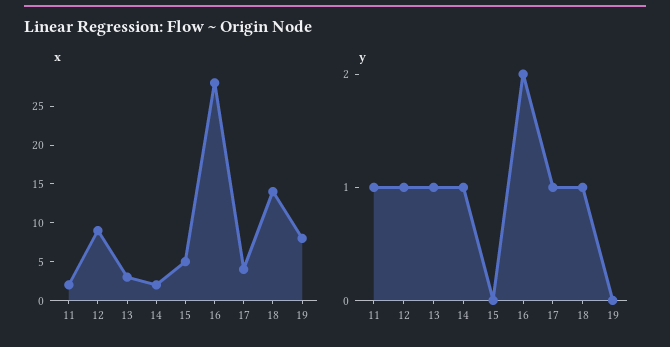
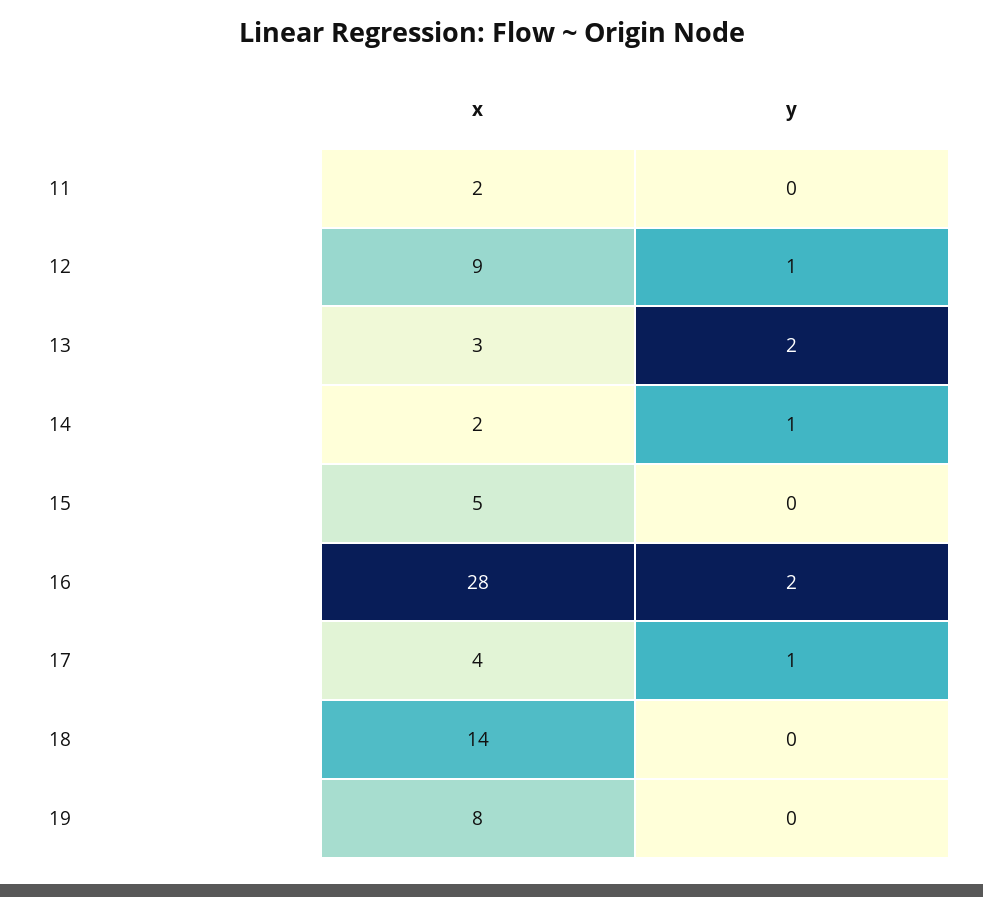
  {
    "x": {
      "11": 2,
      "12": 9,
      "13": 3,
      "14": 2,
      "15": 5,
      "16": 28,
      "17": 4,
      "18": 14,
      "19": 8
    },
    "y": {
-     "11": 1,
+     "11": 0,
      "12": 1,
-     "13": 1,
+     "13": 2,
      "14": 1,
      "15": 0,
      "16": 2,
      "17": 1,
-     "18": 1,
+     "18": 0,
      "19": 0
    }
  }

